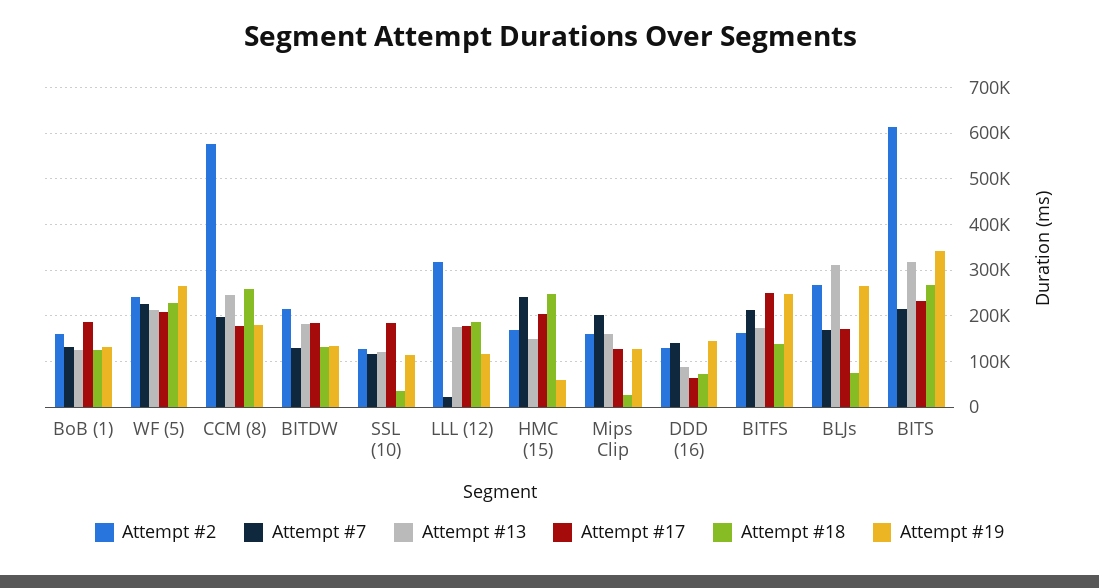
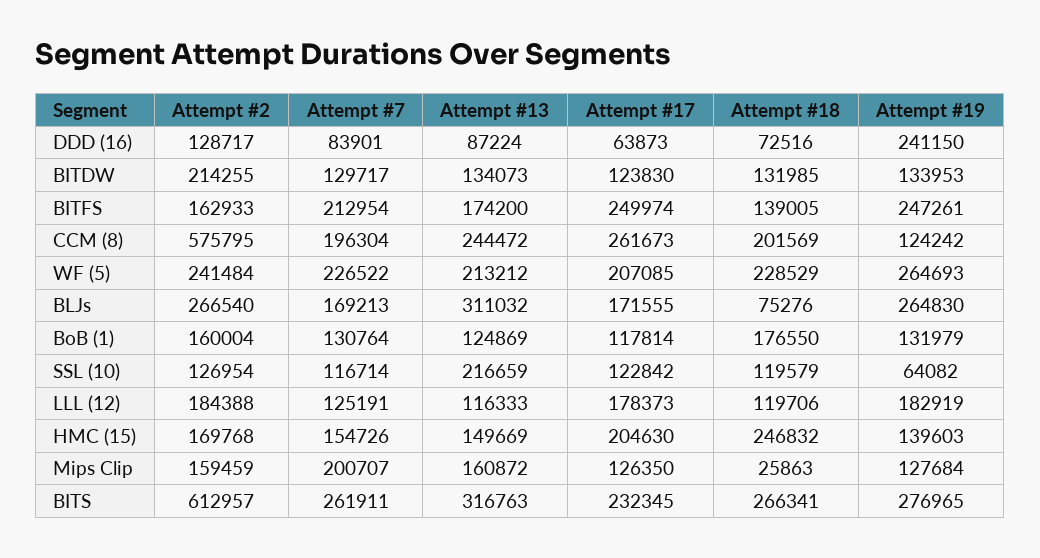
  {
    "Attempt #2": {
      "BoB (1)": 160004,
      "WF (5)": 241484,
      "CCM (8)": 575795,
      "BITDW": 214255,
      "SSL (10)": 126954,
-     "LLL (12)": 320000,
+     "LLL (12)": 184388,
      "HMC (15)": 169768,
      "Mips Clip": 159459,
      "DDD (16)": 128717,
      "BITFS": 162933,
      "BLJs": 266540,
      "BITS": 612957
    },
    "Attempt #7": {
      "BoB (1)": 130764,
      "WF (5)": 226522,
      "CCM (8)": 196304,
      "BITDW": 129717,
      "SSL (10)": 116714,
-     "LLL (12)": 20000,
+     "LLL (12)": 125191,
-     "HMC (15)": 240000,
+     "HMC (15)": 154726,
      "Mips Clip": 200707,
-     "DDD (16)": 140000,
+     "DDD (16)": 83901,
      "BITFS": 212954,
      "BLJs": 169213,
-     "BITS": 220000
+     "BITS": 261911
    },
    "Attempt #13": {
      "BoB (1)": 124869,
      "WF (5)": 213212,
      "CCM (8)": 244472,
-     "BITDW": 180000,
+     "BITDW": 134073,
-     "SSL (10)": 120000,
+     "SSL (10)": 216659,
-     "LLL (12)": 180000,
+     "LLL (12)": 116333,
      "HMC (15)": 149669,
      "Mips Clip": 160872,
      "DDD (16)": 87224,
      "BITFS": 174200,
      "BLJs": 311032,
      "BITS": 316763
    },
    "Attempt #17": {
-     "BoB (1)": 180000,
+     "BoB (1)": 117814,
      "WF (5)": 207085,
-     "CCM (8)": 180000,
+     "CCM (8)": 261673,
-     "BITDW": 180000,
+     "BITDW": 123830,
-     "SSL (10)": 180000,
+     "SSL (10)": 122842,
      "LLL (12)": 178373,
      "HMC (15)": 204630,
      "Mips Clip": 126350,
      "DDD (16)": 63873,
      "BITFS": 249974,
      "BLJs": 171555,
      "BITS": 232345
    },
    "Attempt #18": {
-     "BoB (1)": 120000,
+     "BoB (1)": 176550,
      "WF (5)": 228529,
-     "CCM (8)": 260000,
+     "CCM (8)": 201569,
      "BITDW": 131985,
-     "SSL (10)": 40000,
+     "SSL (10)": 119579,
-     "LLL (12)": 180000,
+     "LLL (12)": 119706,
      "HMC (15)": 246832,
      "Mips Clip": 25863,
      "DDD (16)": 72516,
      "BITFS": 139005,
      "BLJs": 75276,
      "BITS": 266341
    },
    "Attempt #19": {
      "BoB (1)": 131979,
      "WF (5)": 264693,
-     "CCM (8)": 180000,
+     "CCM (8)": 124242,
      "BITDW": 133953,
-     "SSL (10)": 120000,
+     "SSL (10)": 64082,
-     "LLL (12)": 120000,
+     "LLL (12)": 182919,
-     "HMC (15)": 60000,
+     "HMC (15)": 139603,
      "Mips Clip": 127684,
-     "DDD (16)": 140000,
+     "DDD (16)": 241150,
      "BITFS": 247261,
      "BLJs": 264830,
-     "BITS": 340000
+     "BITS": 276965
    }
  }

